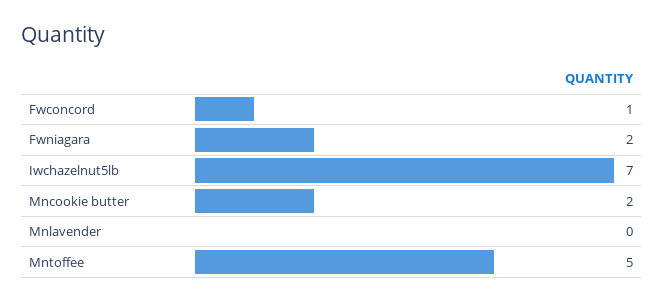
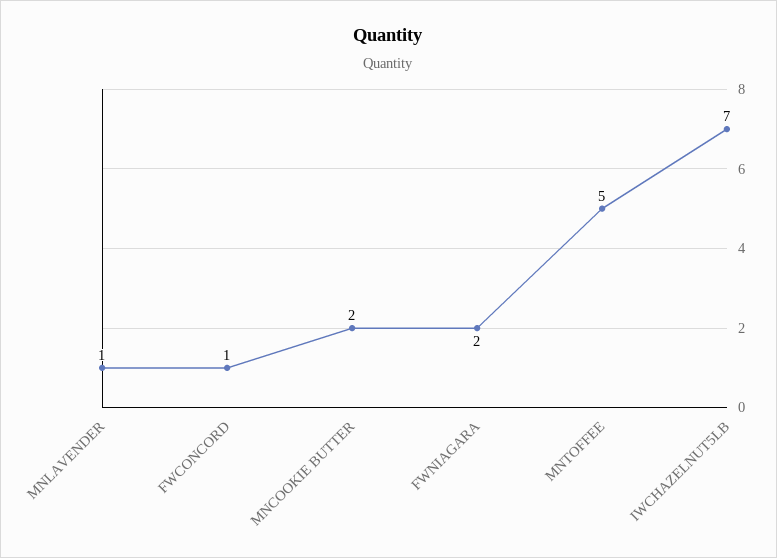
  {
    "Fwconcord": 1,
    "Fwniagara": 2,
    "Iwchazelnut5lb": 7,
    "Mncookie butter": 2,
-   "Mnlavender": 0,
+   "Mnlavender": 1,
    "Mntoffee": 5
  }

